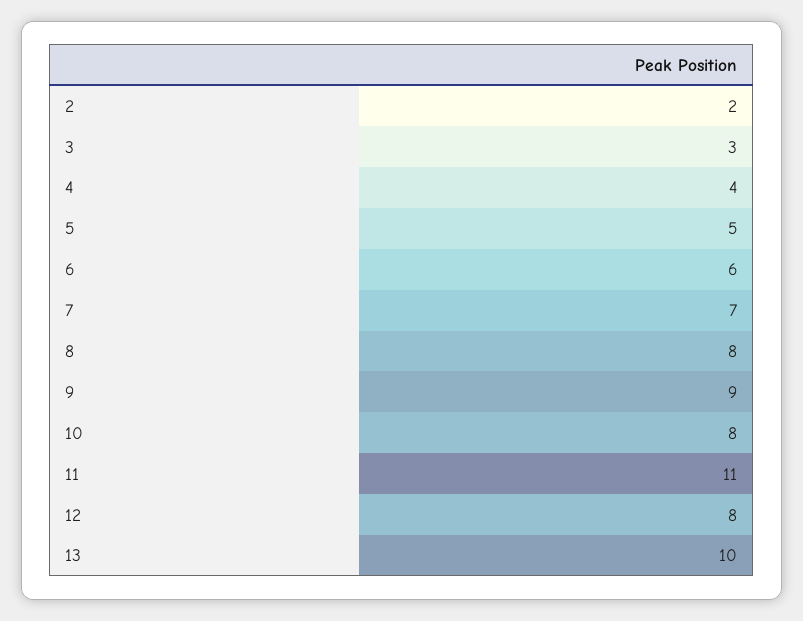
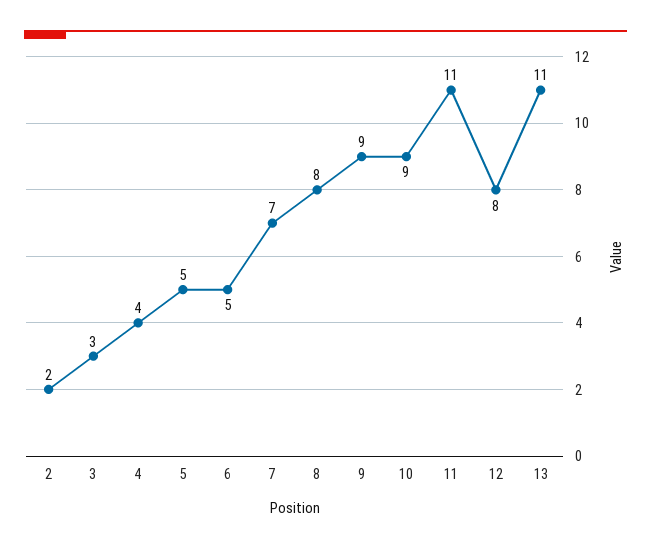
  {
    "2": 2,
    "3": 3,
    "4": 4,
    "5": 5,
-   "6": 6,
+   "6": 5,
    "7": 7,
    "8": 8,
    "9": 9,
-   "10": 8,
+   "10": 9,
    "11": 11,
    "12": 8,
-   "13": 10
+   "13": 11
  }

